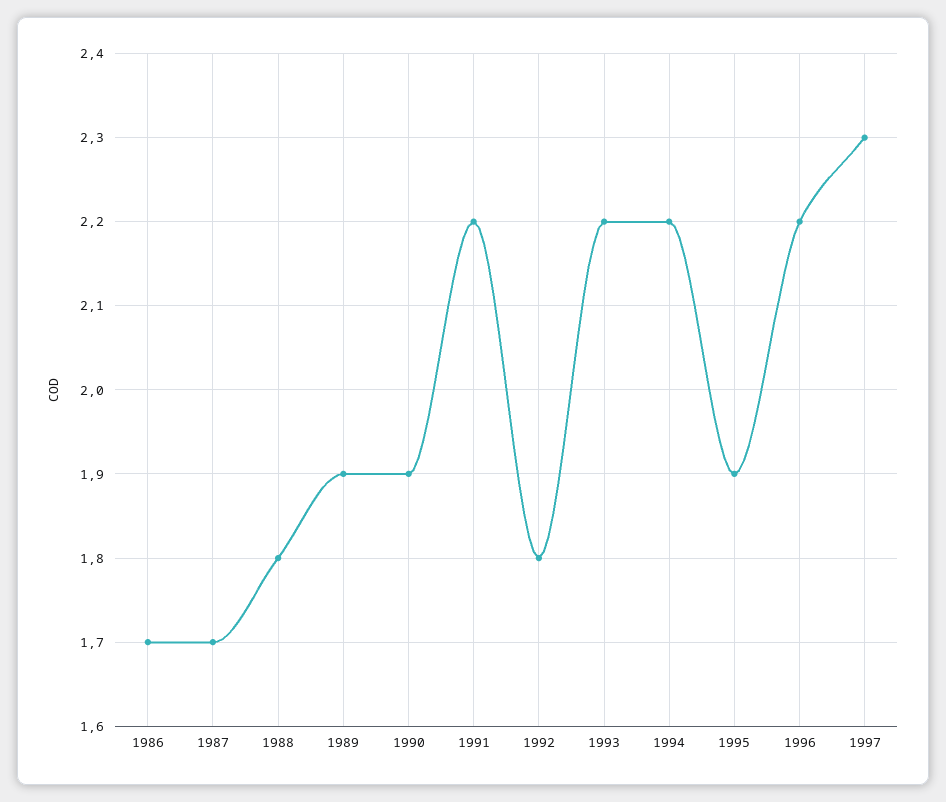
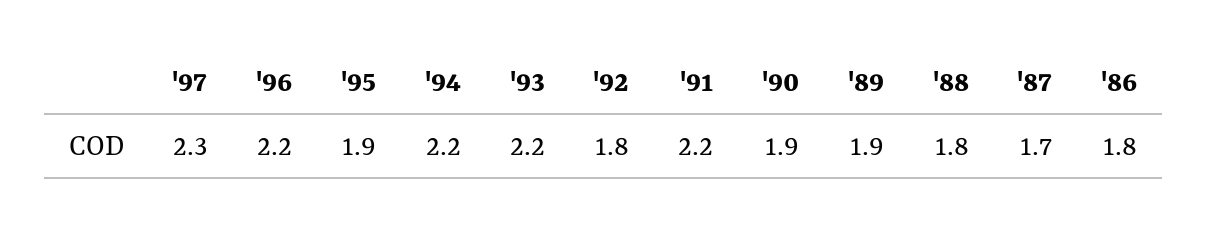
  {
-   "1986": 1.7,
+   "1986": 1.8,
    "1987": 1.7,
    "1988": 1.8,
    "1989": 1.9,
    "1990": 1.9,
    "1991": 2.2,
    "1992": 1.8,
    "1993": 2.2,
    "1994": 2.2,
    "1995": 1.9,
    "1996": 2.2,
    "1997": 2.3
  }

